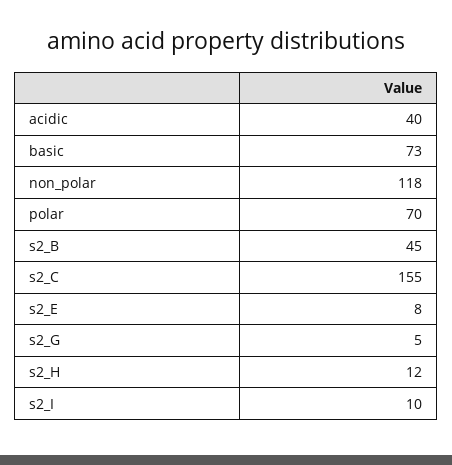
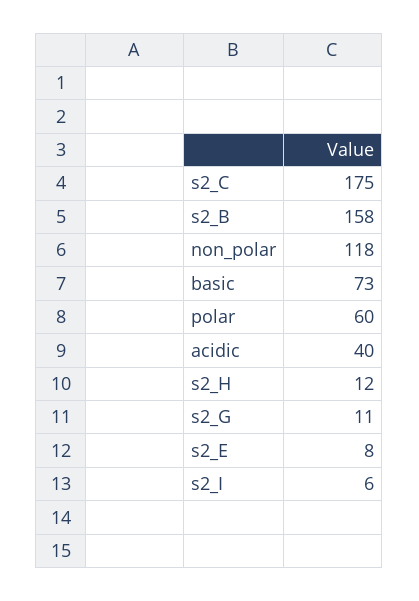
  {
    "acidic": 40,
    "basic": 73,
    "non_polar": 118,
-   "polar": 70,
+   "polar": 60,
-   "s2_B": 45,
+   "s2_B": 158,
-   "s2_C": 155,
+   "s2_C": 175,
    "s2_E": 8,
-   "s2_G": 5,
+   "s2_G": 11,
    "s2_H": 12,
-   "s2_I": 10
+   "s2_I": 6
  }

